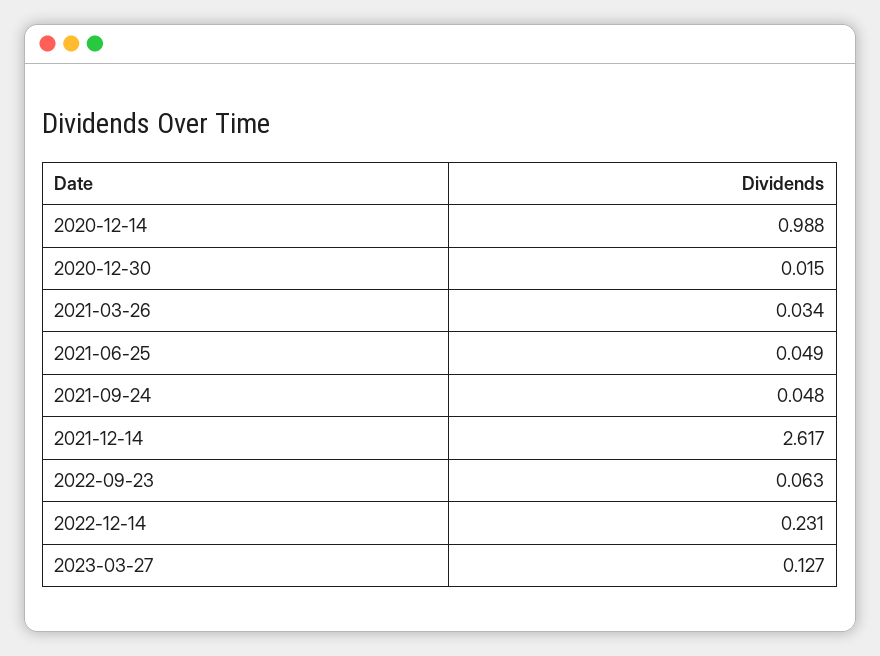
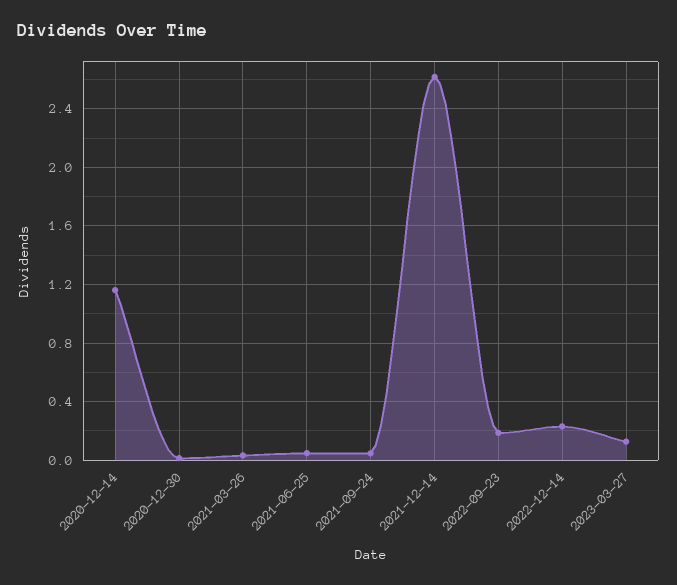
  {
-   "2020-12-14": 0.988,
+   "2020-12-14": 1.15,
    "2020-12-30": 0.015,
    "2021-03-26": 0.034,
    "2021-06-25": 0.049,
    "2021-09-24": 0.048,
    "2021-12-14": 2.617,
-   "2022-09-23": 0.063,
+   "2022-09-23": 0.2,
    "2022-12-14": 0.231,
    "2023-03-27": 0.127
  }

